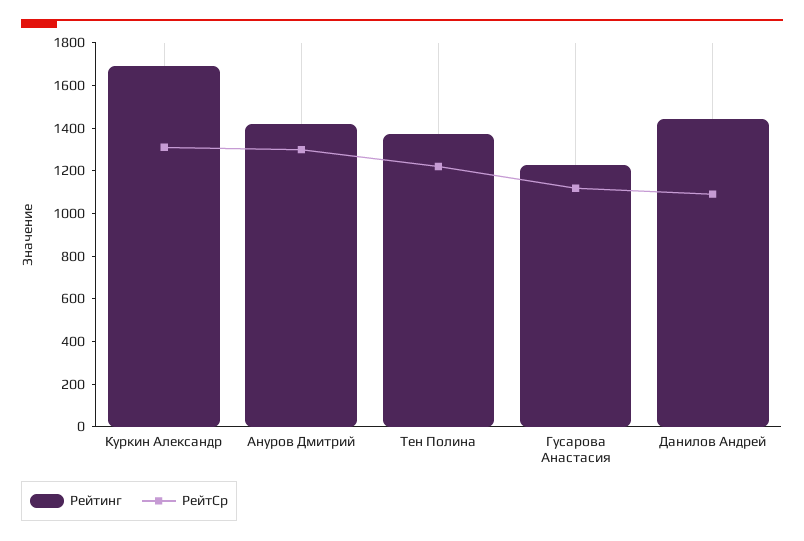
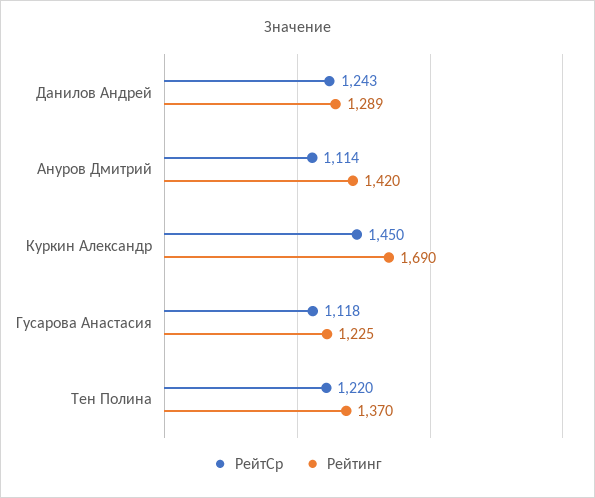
  {
    "Рейтинг": {
      "Куркин Александр": 1690,
      "Ануров Дмитрий": 1420,
      "Тен Полина": 1370,
      "Гусарова Анастасия": 1225,
-     "Данилов Андрей": 1450
+     "Данилов Андрей": 1289
    },
    "РейтСр": {
-     "Куркин Александр": 1300,
+     "Куркин Александр": 1450,
-     "Ануров Дмитрий": 1300,
+     "Ануров Дмитрий": 1114,
      "Тен Полина": 1220,
      "Гусарова Анастасия": 1118,
-     "Данилов Андрей": 1100
+     "Данилов Андрей": 1243
    }
  }

